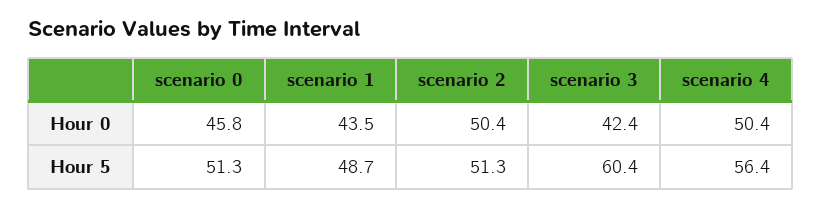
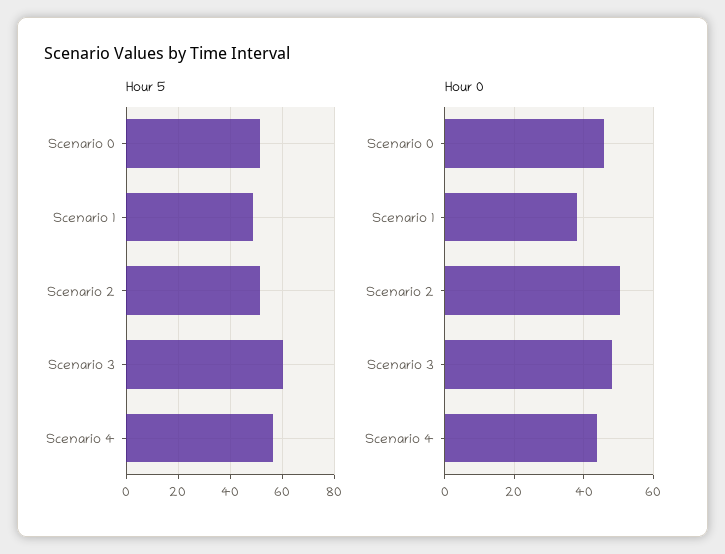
  {
    "Hour 0": {
      "scenario 0": 45.8,
-     "scenario 1": 43.5,
+     "scenario 1": 38,
      "scenario 2": 50.4,
-     "scenario 3": 42.4,
+     "scenario 3": 48,
-     "scenario 4": 50.4
+     "scenario 4": 44
    },
    "Hour 5": {
      "scenario 0": 51.3,
      "scenario 1": 48.7,
      "scenario 2": 51.3,
      "scenario 3": 60.4,
      "scenario 4": 56.4
    }
  }

